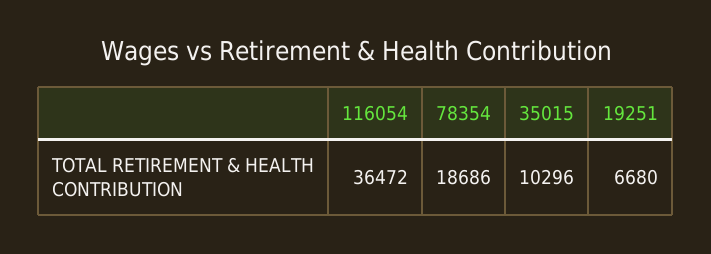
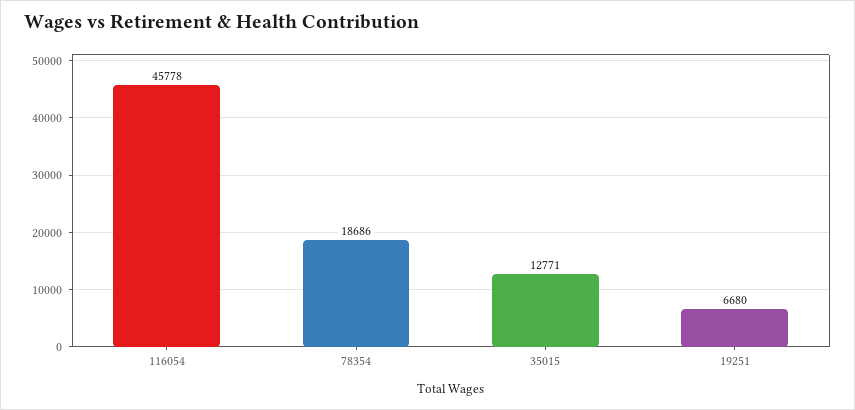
  {
-   "116054": 36472,
+   "116054": 45778,
    "78354": 18686,
-   "35015": 10296,
+   "35015": 12771,
    "19251": 6680
  }

